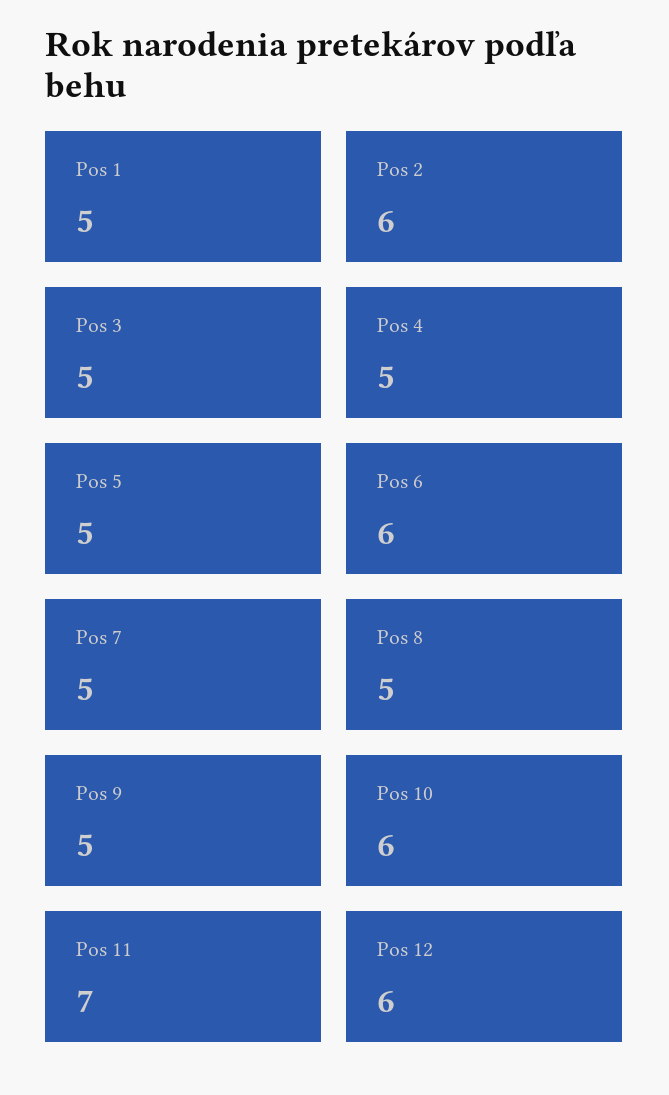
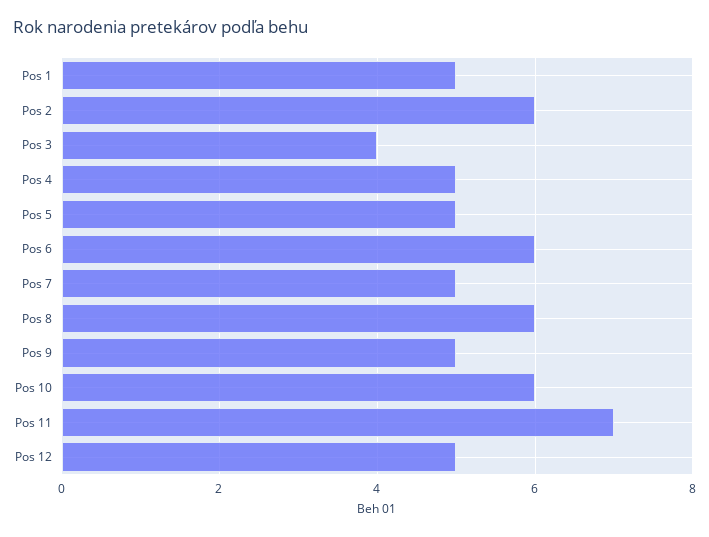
  {
    "Pos 1": 5,
    "Pos 2": 6,
-   "Pos 3": 5,
+   "Pos 3": 4,
    "Pos 4": 5,
    "Pos 5": 5,
    "Pos 6": 6,
    "Pos 7": 5,
-   "Pos 8": 5,
+   "Pos 8": 6,
    "Pos 9": 5,
    "Pos 10": 6,
    "Pos 11": 7,
-   "Pos 12": 6
+   "Pos 12": 5
  }

